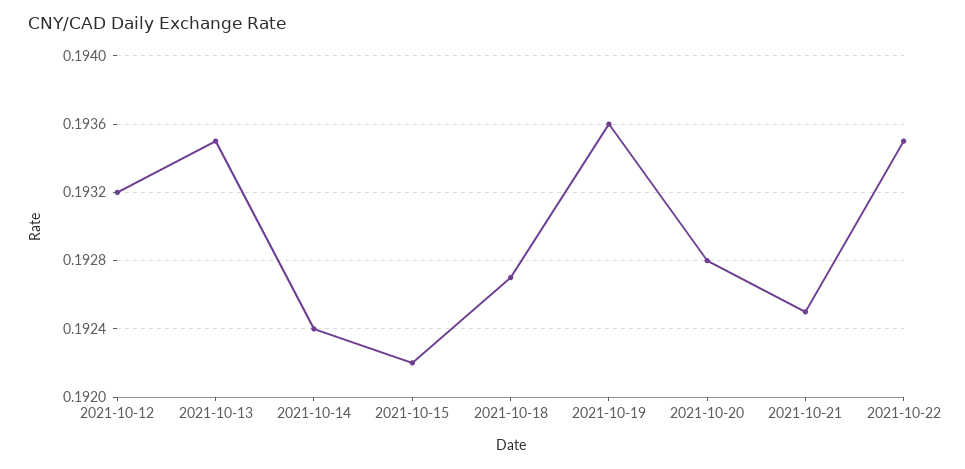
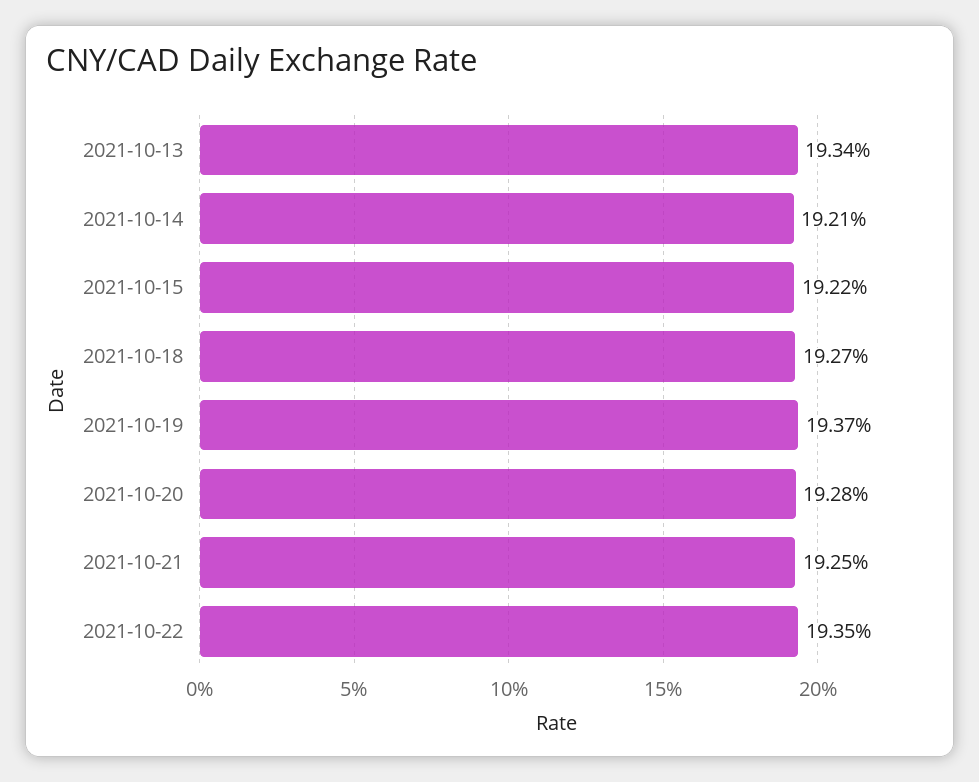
  {
-   "2021-10-12": 0.1932,
-   "2021-10-13": 0.1935,
+   "2021-10-13": 0.1934,
-   "2021-10-14": 0.1924,
+   "2021-10-14": 0.1921,
    "2021-10-15": 0.1922,
    "2021-10-18": 0.1927,
-   "2021-10-19": 0.1936,
+   "2021-10-19": 0.1937,
    "2021-10-20": 0.1928,
    "2021-10-21": 0.1925,
    "2021-10-22": 0.1935
  }

